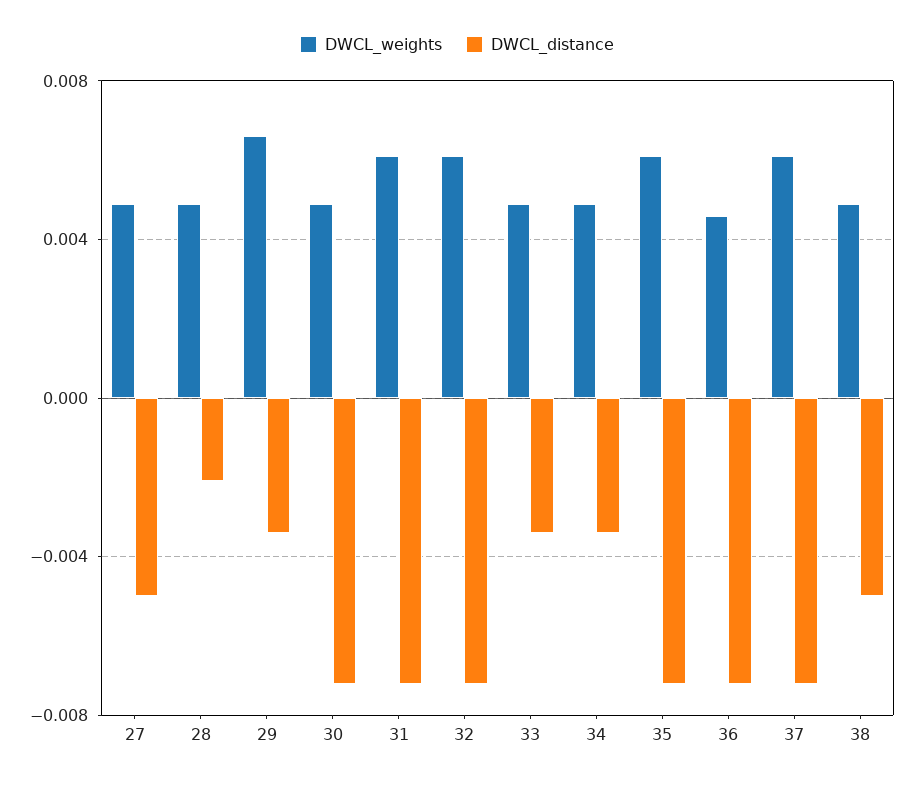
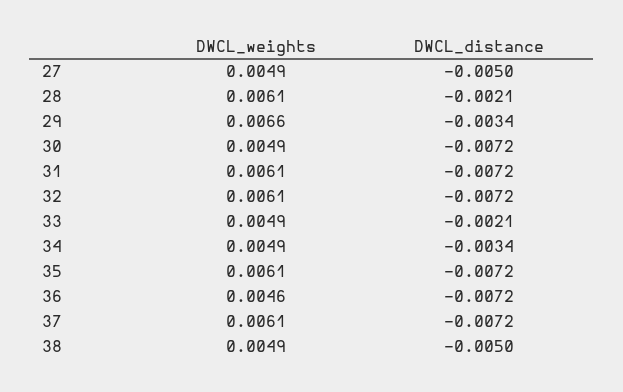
  {
    "DWCL_weights": {
      "27": 0.0049,
-     "28": 0.005,
+     "28": 0.0061,
      "29": 0.0066,
      "30": 0.0049,
      "31": 0.0061,
      "32": 0.0061,
      "33": 0.0049,
      "34": 0.0049,
      "35": 0.0061,
      "36": 0.0046,
      "37": 0.0061,
      "38": 0.0049
    },
    "DWCL_distance": {
      "27": -0.005,
      "28": -0.0021,
      "29": -0.0034,
      "30": -0.0072,
      "31": -0.0072,
      "32": -0.0072,
-     "33": -0.0035,
+     "33": -0.0021,
      "34": -0.0034,
      "35": -0.0072,
      "36": -0.0072,
      "37": -0.0072,
      "38": -0.005
    }
  }

